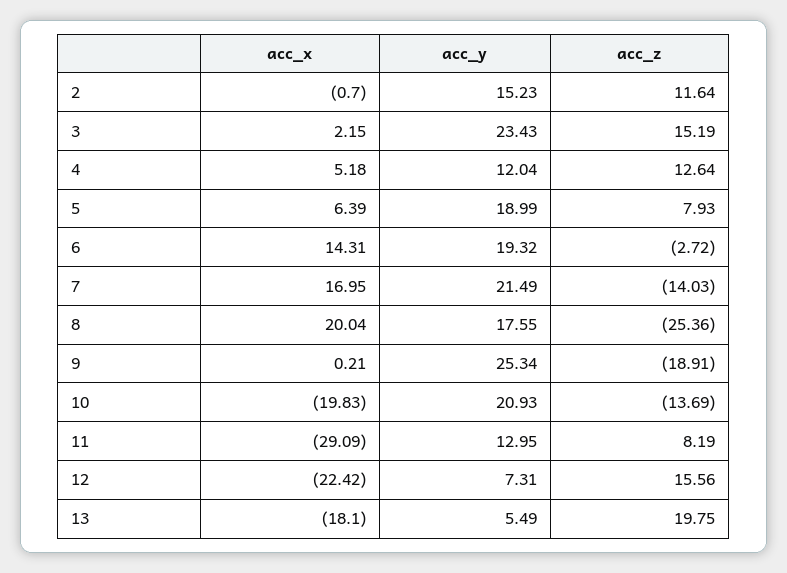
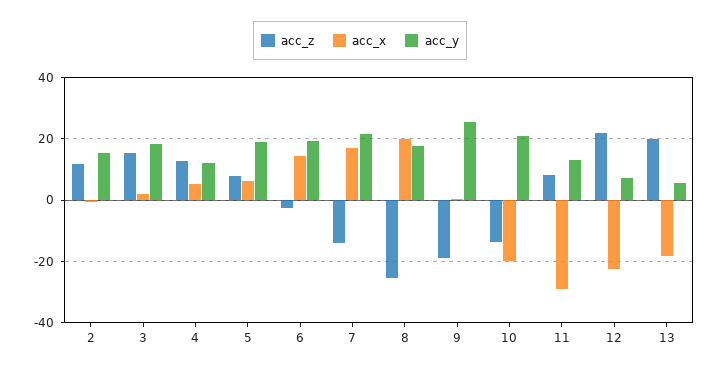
  {
    "acc_x": {
      "2": -0.7,
      "3": 2.15,
      "4": 5.18,
      "5": 6.39,
      "6": 14.31,
      "7": 16.95,
      "8": 20.04,
      "9": 0.21,
      "10": -19.83,
      "11": -29.09,
      "12": -22.42,
      "13": -18.1
    },
    "acc_y": {
      "2": 15.23,
-     "3": 23.43,
+     "3": 18,
      "4": 12.04,
      "5": 18.99,
      "6": 19.32,
      "7": 21.49,
      "8": 17.55,
      "9": 25.34,
      "10": 20.93,
      "11": 12.95,
      "12": 7.31,
      "13": 5.49
    },
    "acc_z": {
      "2": 11.64,
      "3": 15.19,
      "4": 12.64,
      "5": 7.93,
      "6": -2.72,
      "7": -14.03,
      "8": -25.36,
      "9": -18.91,
      "10": -13.69,
      "11": 8.19,
-     "12": 15.56,
+     "12": 22,
      "13": 19.75
    }
  }

